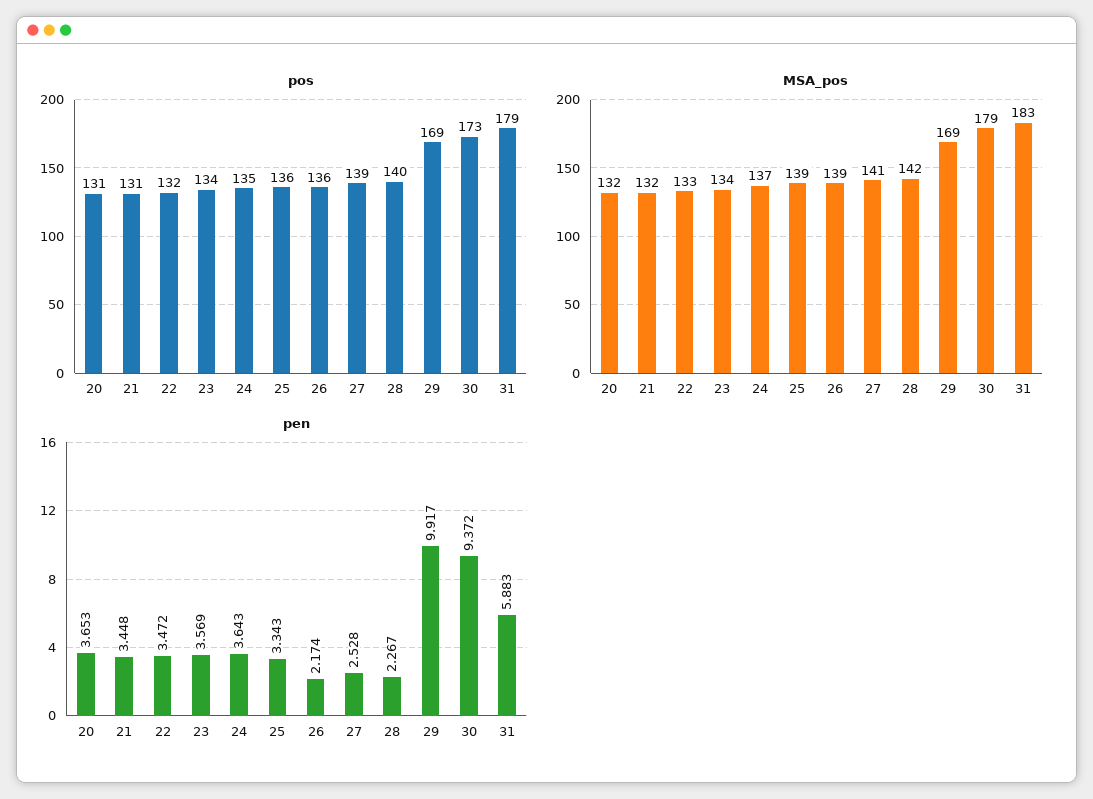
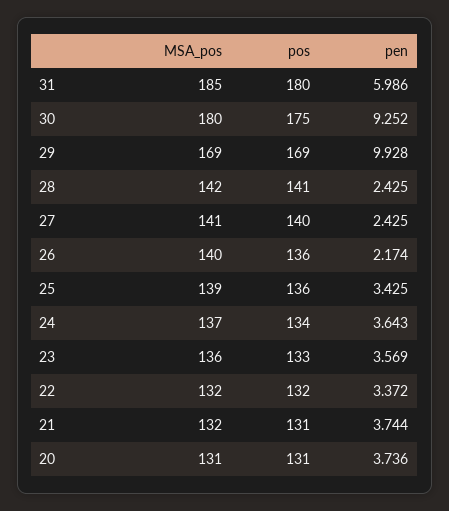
  {
    "pos": {
      "20": 131,
      "21": 131,
      "22": 132,
-     "23": 134,
+     "23": 133,
-     "24": 135,
+     "24": 134,
      "25": 136,
      "26": 136,
-     "27": 139,
+     "27": 140,
-     "28": 140,
+     "28": 141,
      "29": 169,
-     "30": 173,
+     "30": 175,
-     "31": 179
+     "31": 180
    },
    "MSA_pos": {
-     "20": 132,
+     "20": 131,
      "21": 132,
-     "22": 133,
+     "22": 132,
-     "23": 134,
+     "23": 136,
      "24": 137,
      "25": 139,
-     "26": 139,
+     "26": 140,
      "27": 141,
      "28": 142,
      "29": 169,
-     "30": 179,
+     "30": 180,
-     "31": 183
+     "31": 185
    },
    "pen": {
-     "20": 3.653,
+     "20": 3.736,
-     "21": 3.448,
+     "21": 3.744,
-     "22": 3.472,
+     "22": 3.372,
      "23": 3.569,
      "24": 3.643,
-     "25": 3.343,
+     "25": 3.425,
      "26": 2.174,
-     "27": 2.528,
+     "27": 2.425,
-     "28": 2.267,
+     "28": 2.425,
-     "29": 9.917,
+     "29": 9.928,
-     "30": 9.372,
+     "30": 9.252,
-     "31": 5.883
+     "31": 5.986
    }
  }

